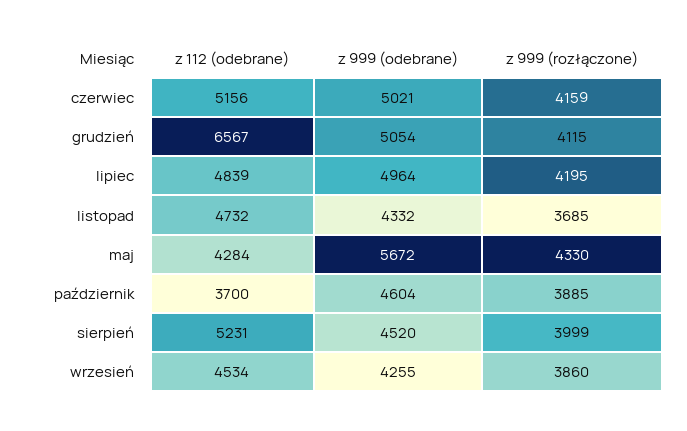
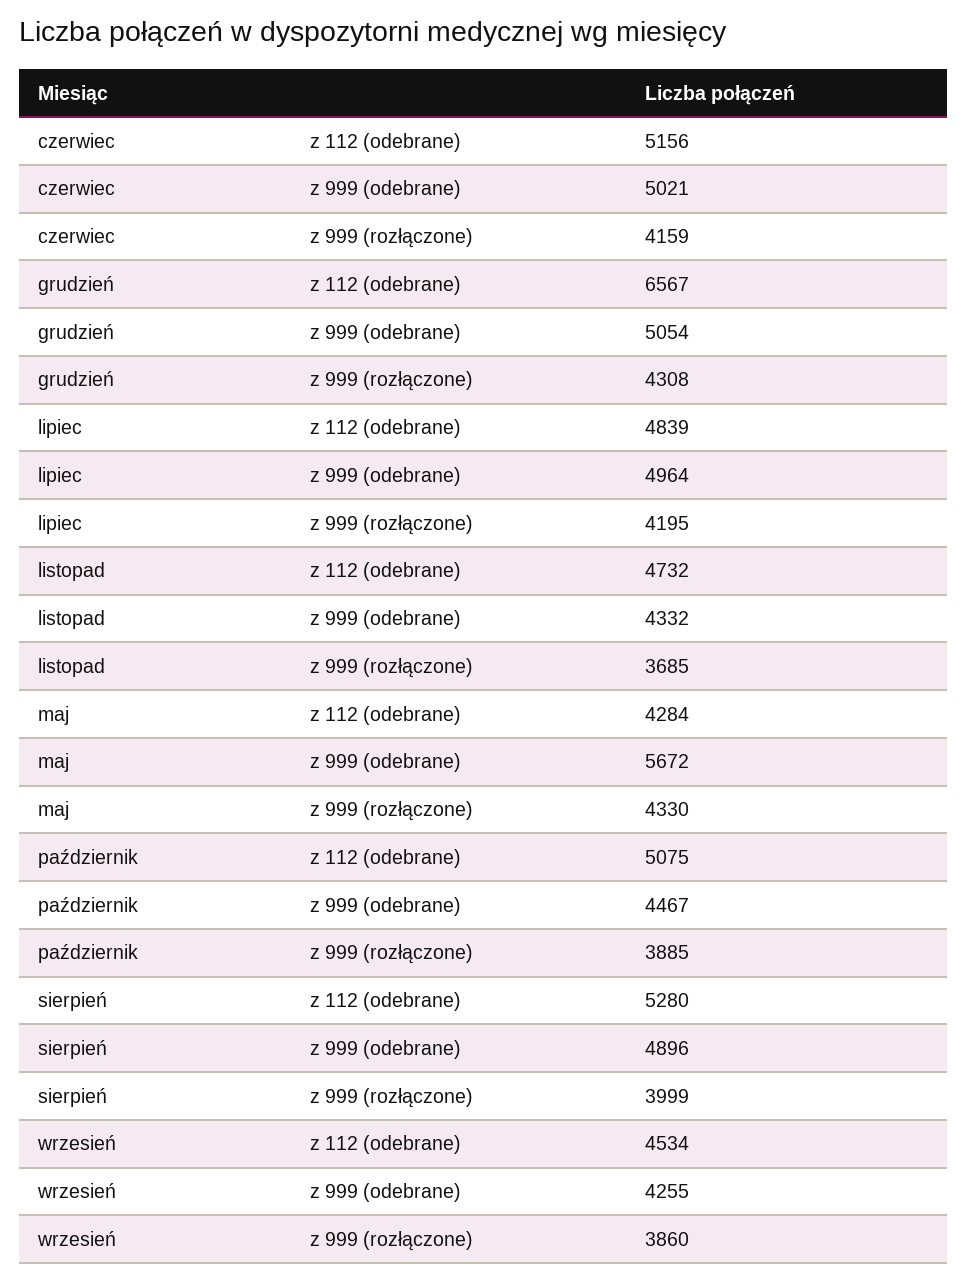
  {
    "z 112 (odebrane)": {
      "czerwiec": 5156,
      "grudzień": 6567,
      "lipiec": 4839,
      "listopad": 4732,
      "maj": 4284,
-     "październik": 3700,
+     "październik": 5075,
-     "sierpień": 5231,
+     "sierpień": 5280,
      "wrzesień": 4534
    },
    "z 999 (odebrane)": {
      "czerwiec": 5021,
      "grudzień": 5054,
      "lipiec": 4964,
      "listopad": 4332,
      "maj": 5672,
-     "październik": 4604,
+     "październik": 4467,
-     "sierpień": 4520,
+     "sierpień": 4896,
      "wrzesień": 4255
    },
    "z 999 (rozłączone)": {
      "czerwiec": 4159,
-     "grudzień": 4115,
+     "grudzień": 4308,
      "lipiec": 4195,
      "listopad": 3685,
      "maj": 4330,
      "październik": 3885,
      "sierpień": 3999,
      "wrzesień": 3860
    }
  }

